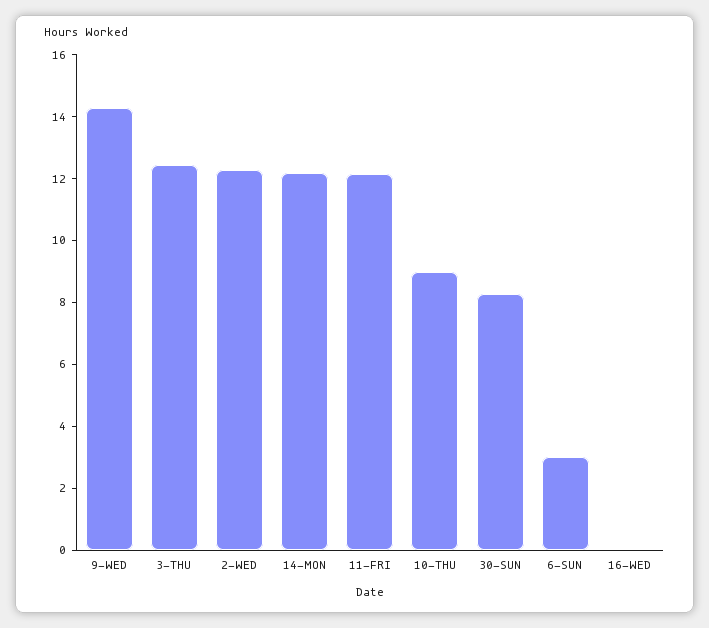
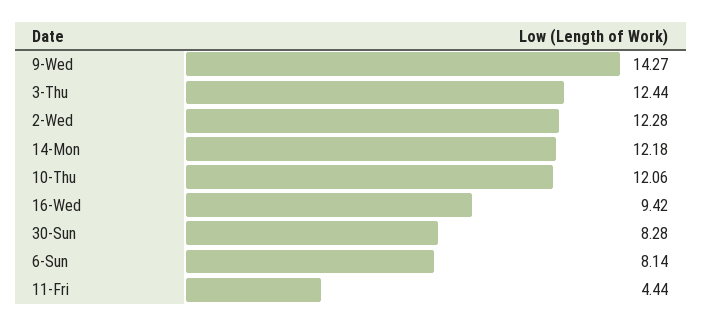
  {
    "9-WED": 14.27,
    "3-THU": 12.44,
    "2-WED": 12.28,
    "14-MON": 12.18,
-   "11-FRI": 12,
+   "11-FRI": 4.44,
-   "10-THU": 9,
+   "10-THU": 12.06,
    "30-SUN": 8.28,
-   "6-SUN": 3,
+   "6-SUN": 8.14,
-   "16-WED": 0
+   "16-WED": 9.42
  }

